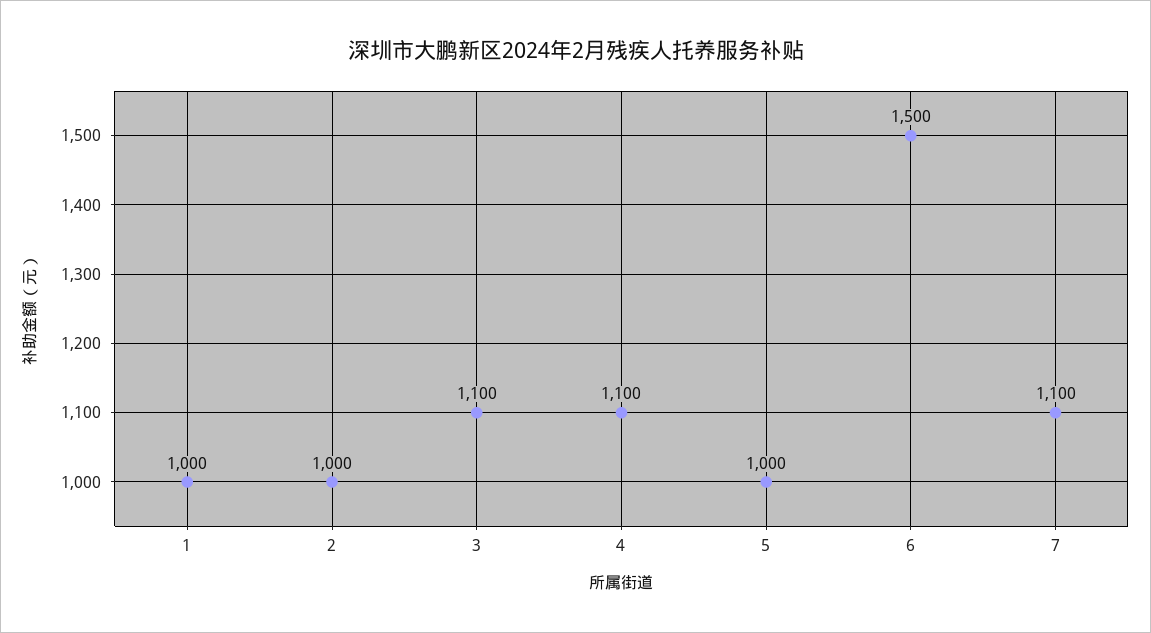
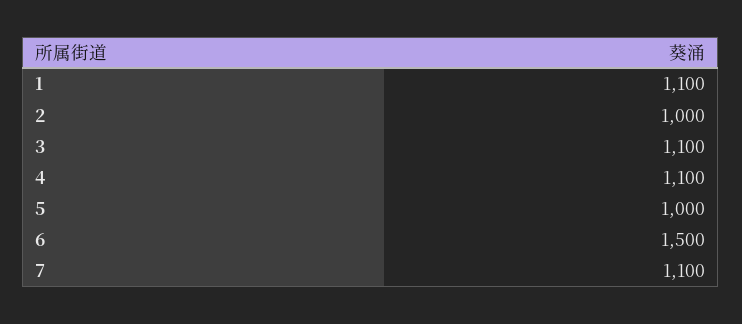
  {
-   "1": 1000,
+   "1": 1100,
    "2": 1000,
    "3": 1100,
    "4": 1100,
    "5": 1000,
    "6": 1500,
    "7": 1100
  }

